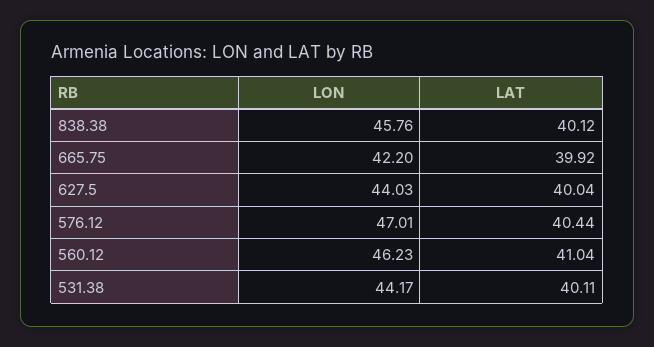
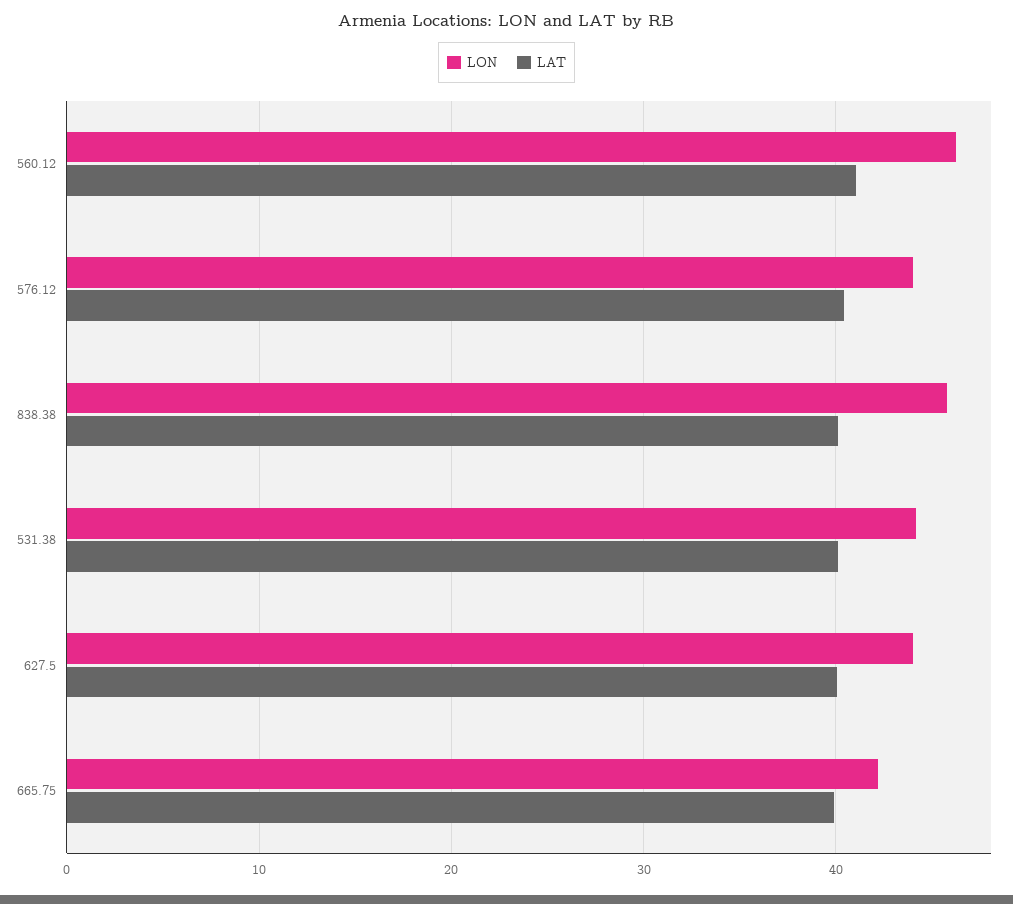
  {
    "LON": {
      "838.38": 45.76,
      "665.75": 42.2,
      "627.5": 44.03,
-     "576.12": 47.01,
+     "576.12": 44,
      "560.12": 46.23,
      "531.38": 44.17
    },
    "LAT": {
      "838.38": 40.12,
      "665.75": 39.92,
      "627.5": 40.04,
      "576.12": 40.44,
      "560.12": 41.04,
      "531.38": 40.11
    }
  }

